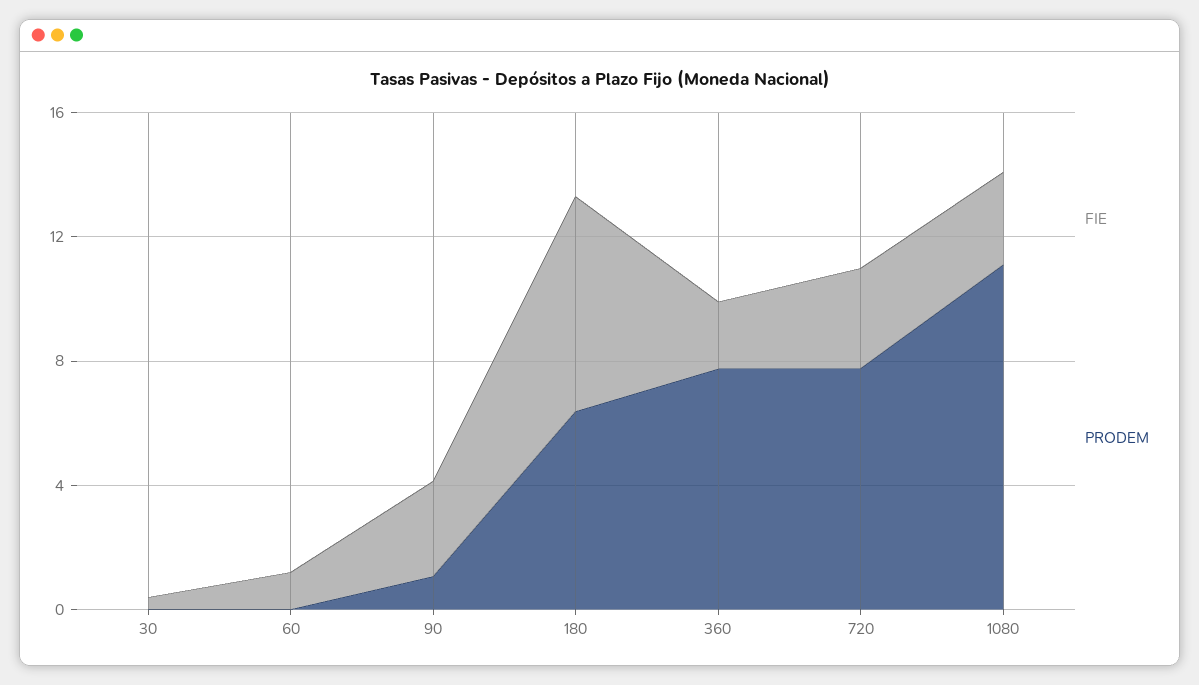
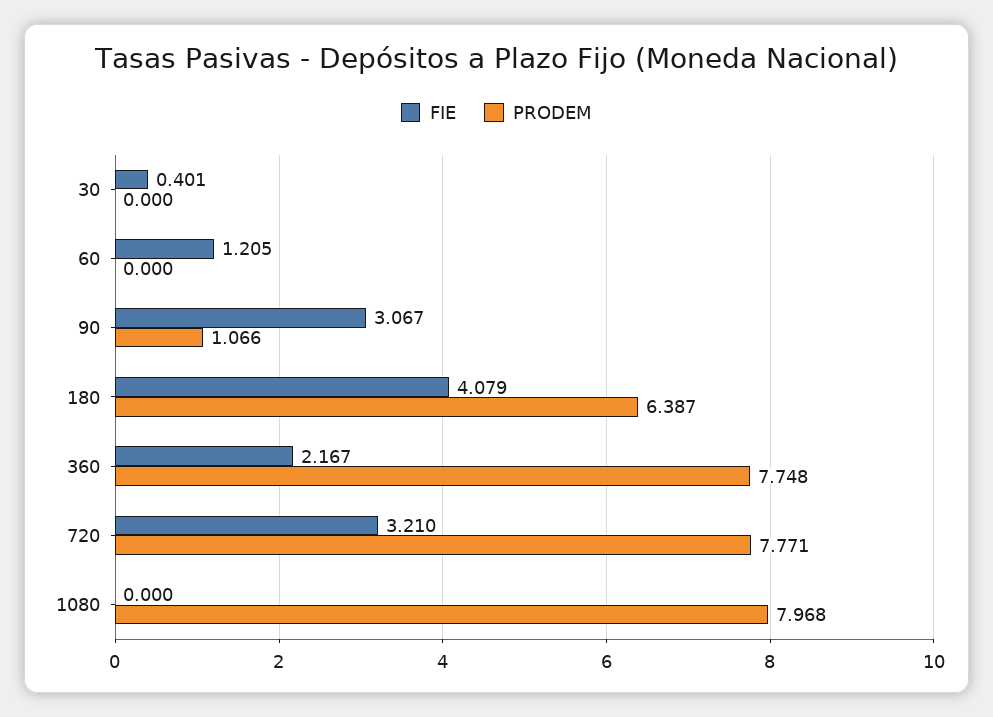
  {
    "FIE": {
      "30": 0.401,
      "60": 1.205,
      "90": 3.067,
-     "180": 7,
+     "180": 4.079,
      "360": 2.167,
      "720": 3.21,
-     "1080": 3
+     "1080": 0
    },
    "PRODEM": {
      "30": 0,
      "60": 0,
      "90": 1.066,
      "180": 6.387,
      "360": 7.748,
      "720": 7.771,
-     "1080": 11
+     "1080": 7.968
    }
  }

